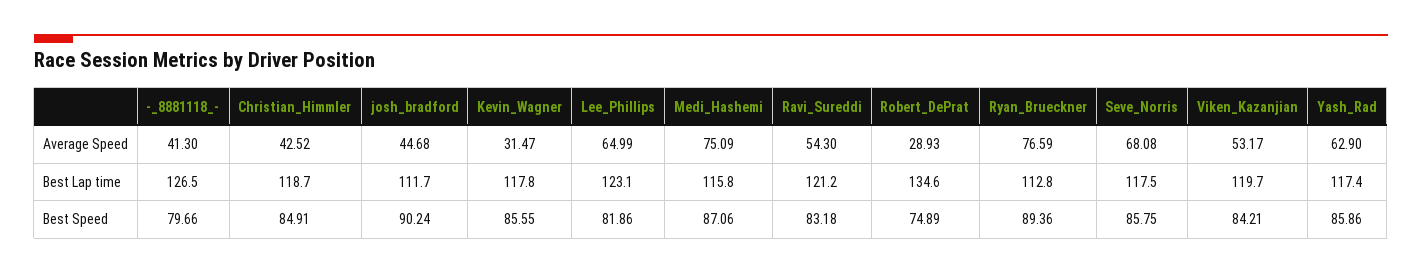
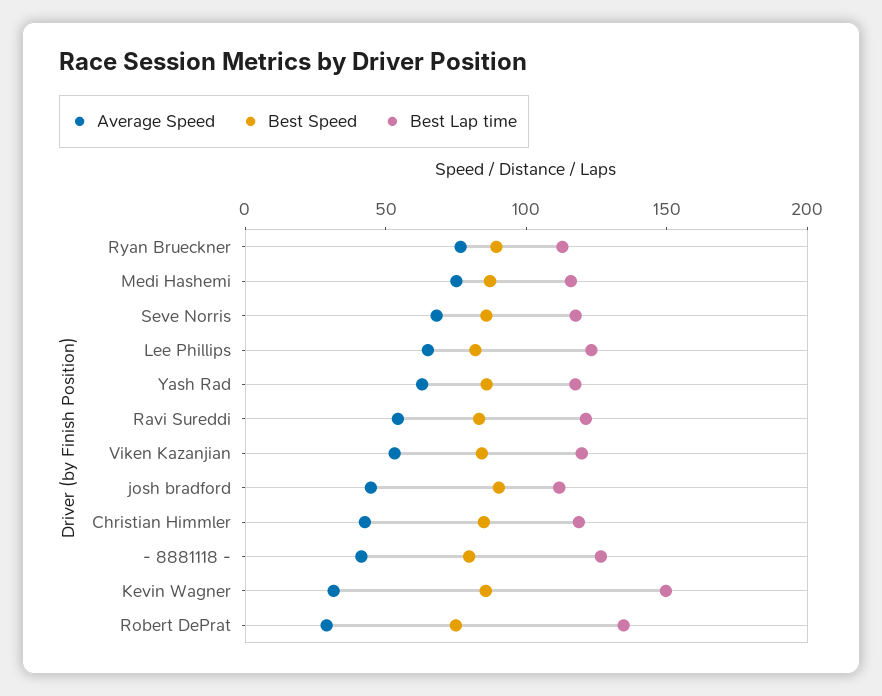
  {
    "Average Speed": {
      "-_8881118_-": 41.3,
      "Christian_Himmler": 42.52,
      "josh_bradford": 44.68,
      "Kevin_Wagner": 31.47,
      "Lee_Phillips": 64.99,
      "Medi_Hashemi": 75.09,
      "Ravi_Sureddi": 54.3,
      "Robert_DePrat": 28.93,
      "Ryan_Brueckner": 76.59,
      "Seve_Norris": 68.08,
      "Viken_Kazanjian": 53.17,
      "Yash_Rad": 62.9
    },
    "Best Lap time": {
      "-_8881118_-": 126.5,
      "Christian_Himmler": 118.7,
      "josh_bradford": 111.7,
-     "Kevin_Wagner": 117.8,
+     "Kevin_Wagner": 150,
      "Lee_Phillips": 123.1,
      "Medi_Hashemi": 115.8,
      "Ravi_Sureddi": 121.2,
      "Robert_DePrat": 134.6,
      "Ryan_Brueckner": 112.8,
      "Seve_Norris": 117.5,
      "Viken_Kazanjian": 119.7,
      "Yash_Rad": 117.4
    },
    "Best Speed": {
      "-_8881118_-": 79.66,
      "Christian_Himmler": 84.91,
      "josh_bradford": 90.24,
      "Kevin_Wagner": 85.55,
      "Lee_Phillips": 81.86,
      "Medi_Hashemi": 87.06,
      "Ravi_Sureddi": 83.18,
      "Robert_DePrat": 74.89,
      "Ryan_Brueckner": 89.36,
      "Seve_Norris": 85.75,
      "Viken_Kazanjian": 84.21,
      "Yash_Rad": 85.86
    }
  }

